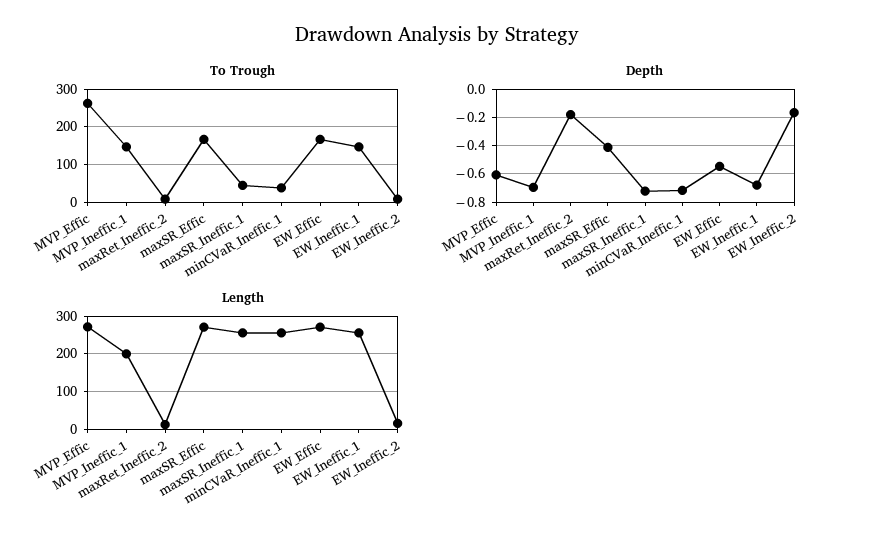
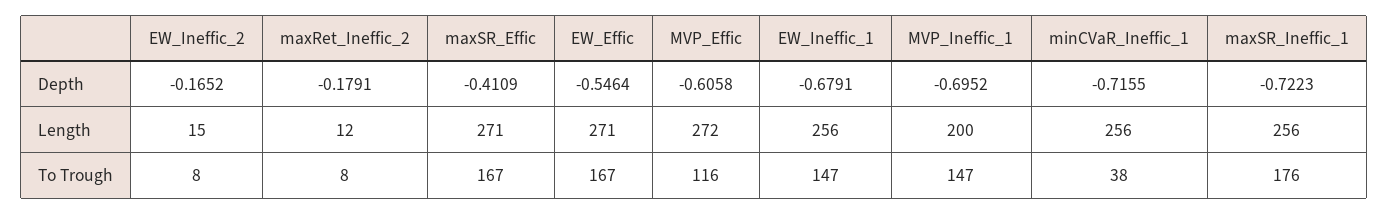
  {
    "To Trough": {
-     "MVP_Effic": 260,
+     "MVP_Effic": 116,
      "MVP_Ineffic_1": 147,
      "maxRet_Ineffic_2": 8,
      "maxSR_Effic": 167,
-     "maxSR_Ineffic_1": 40,
+     "maxSR_Ineffic_1": 176,
      "minCVaR_Ineffic_1": 38,
      "EW_Effic": 167,
      "EW_Ineffic_1": 147,
      "EW_Ineffic_2": 8
    },
    "Depth": {
      "MVP_Effic": -0.6058,
      "MVP_Ineffic_1": -0.6952,
      "maxRet_Ineffic_2": -0.1791,
      "maxSR_Effic": -0.4109,
      "maxSR_Ineffic_1": -0.7223,
      "minCVaR_Ineffic_1": -0.7155,
      "EW_Effic": -0.5464,
      "EW_Ineffic_1": -0.6791,
      "EW_Ineffic_2": -0.1652
    },
    "Length": {
      "MVP_Effic": 272,
      "MVP_Ineffic_1": 200,
      "maxRet_Ineffic_2": 12,
      "maxSR_Effic": 271,
      "maxSR_Ineffic_1": 256,
      "minCVaR_Ineffic_1": 256,
      "EW_Effic": 271,
      "EW_Ineffic_1": 256,
      "EW_Ineffic_2": 15
    }
  }

